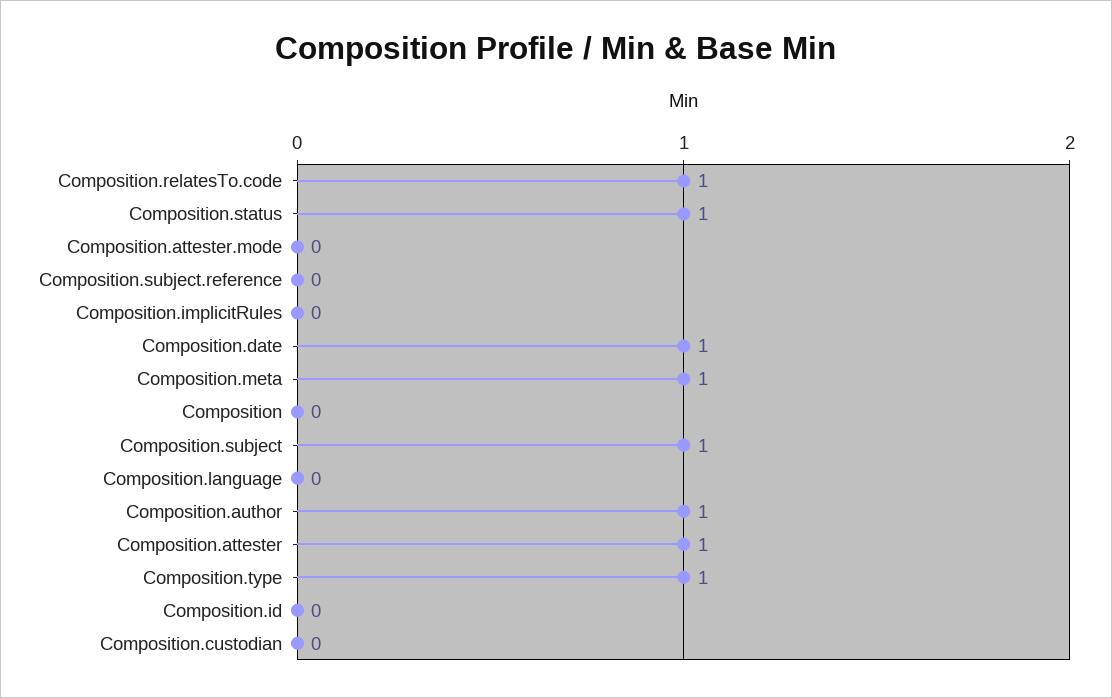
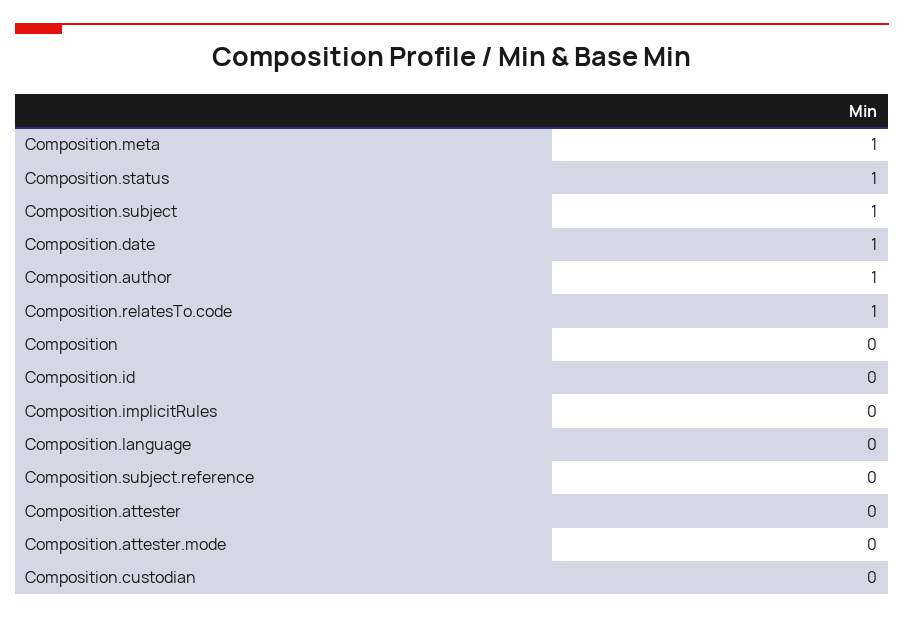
  {
    "Composition.relatesTo.code": 1,
    "Composition.status": 1,
    "Composition.attester.mode": 0,
    "Composition.subject.reference": 0,
    "Composition.implicitRules": 0,
    "Composition.date": 1,
    "Composition.meta": 1,
    "Composition": 0,
    "Composition.subject": 1,
    "Composition.language": 0,
    "Composition.author": 1,
-   "Composition.attester": 1,
+   "Composition.attester": 0,
-   "Composition.type": 1,
    "Composition.id": 0,
    "Composition.custodian": 0
  }

